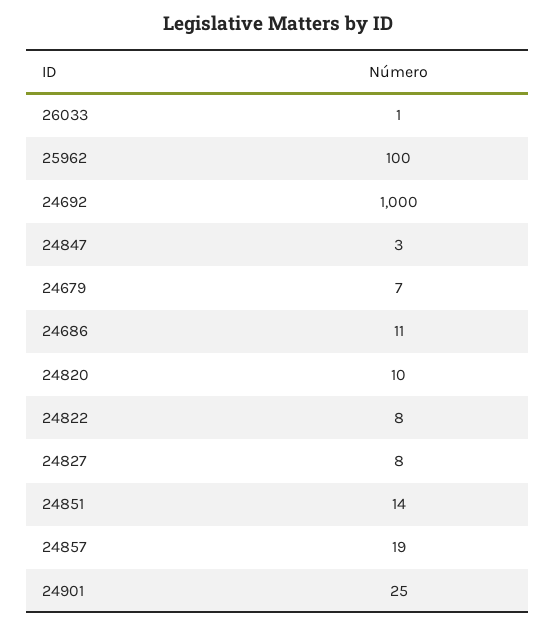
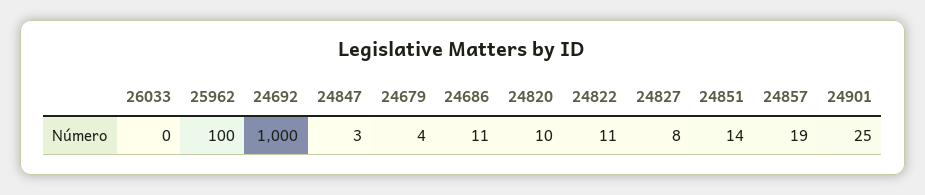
  {
-   "26033": 1,
+   "26033": 0,
    "25962": 100,
    "24692": 1000,
    "24847": 3,
-   "24679": 7,
+   "24679": 4,
    "24686": 11,
    "24820": 10,
-   "24822": 8,
+   "24822": 11,
    "24827": 8,
    "24851": 14,
    "24857": 19,
    "24901": 25
  }

